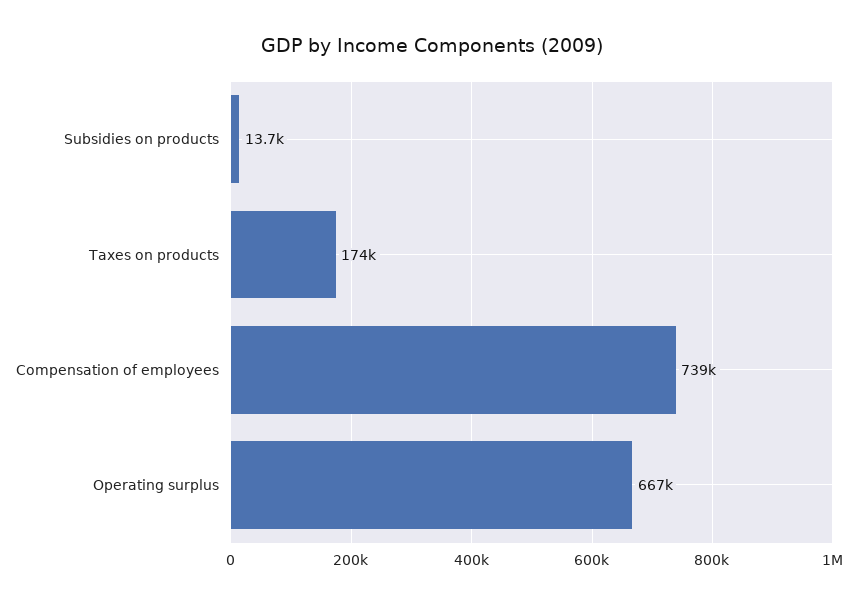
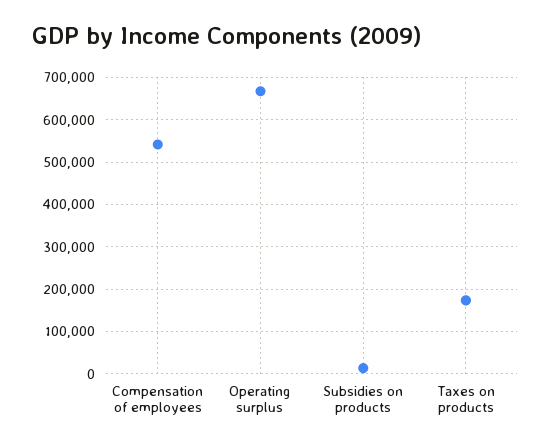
  {
    "Subsidies on products": 13700,
    "Taxes on products": 174000,
-   "Compensation of employees": 739000,
+   "Compensation of employees": 540000,
    "Operating surplus": 667000
  }

